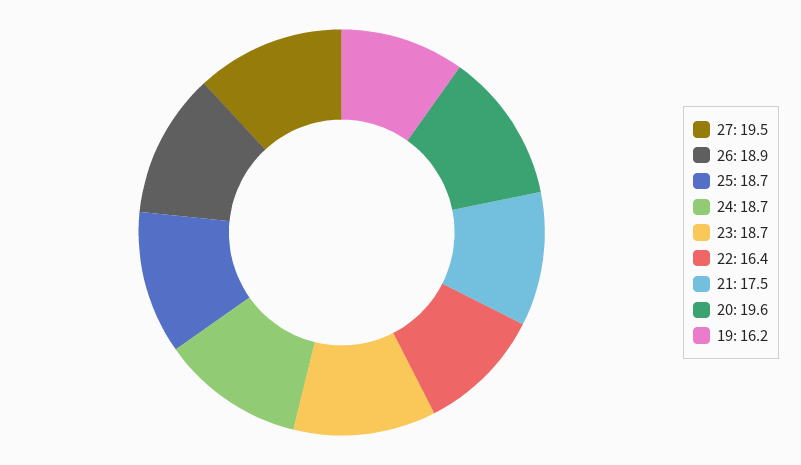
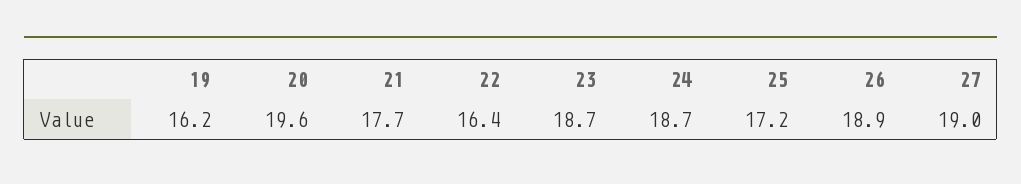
  {
-   "27": 19.5,
+   "27": 19,
    "26": 18.9,
-   "25": 18.7,
+   "25": 17.2,
    "24": 18.7,
    "23": 18.7,
    "22": 16.4,
-   "21": 17.5,
+   "21": 17.7,
    "20": 19.6,
    "19": 16.2
  }

